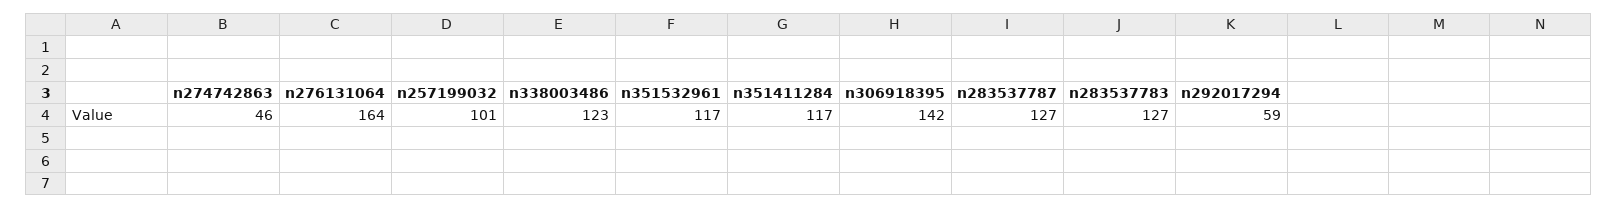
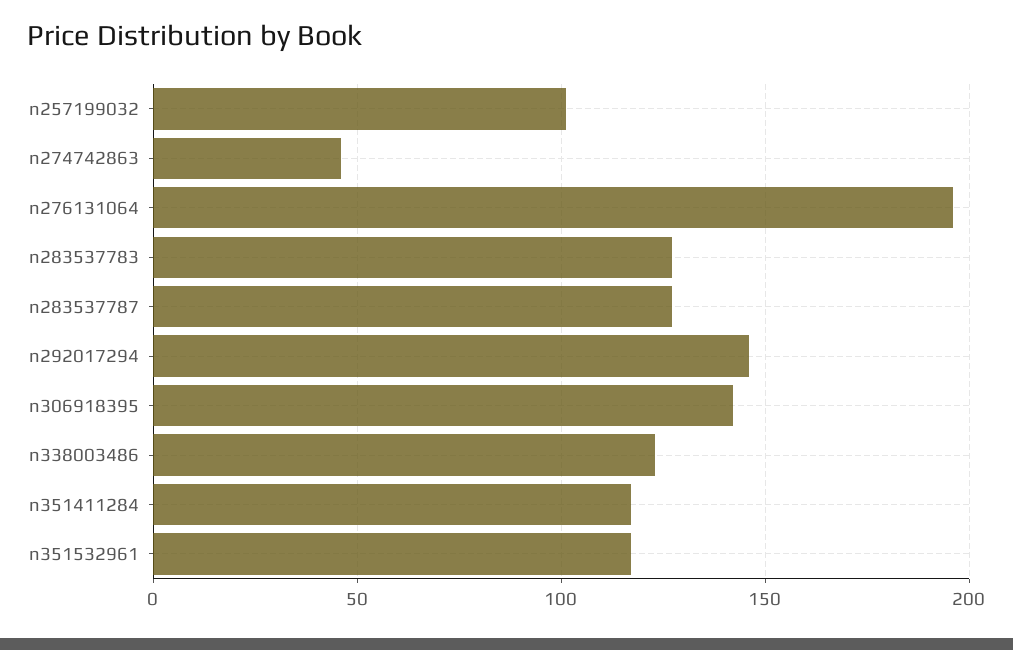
  {
    "n274742863": 46,
-   "n276131064": 164,
+   "n276131064": 195,
    "n257199032": 101,
    "n338003486": 123,
    "n351532961": 117,
    "n351411284": 117,
    "n306918395": 142,
    "n283537787": 127,
    "n283537783": 127,
-   "n292017294": 59
+   "n292017294": 145
  }

